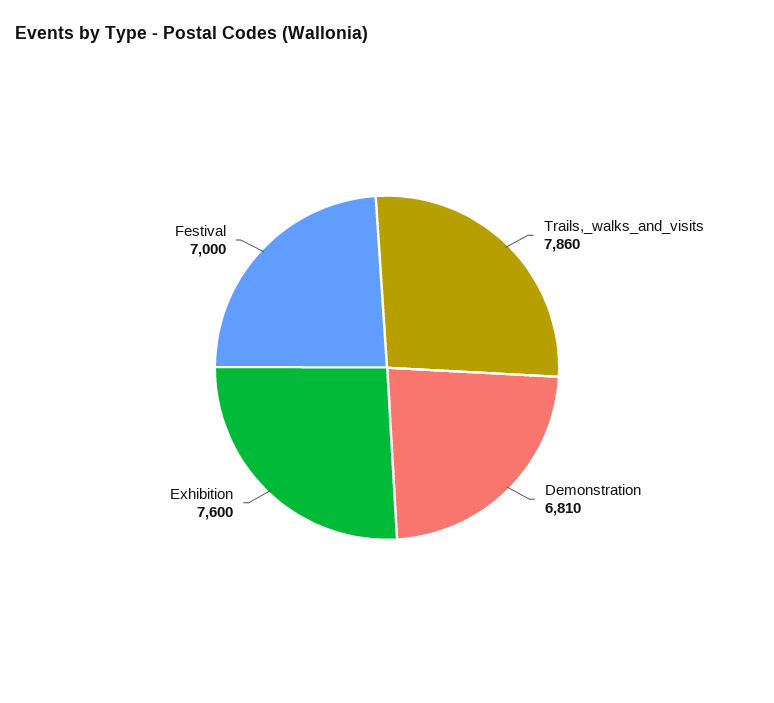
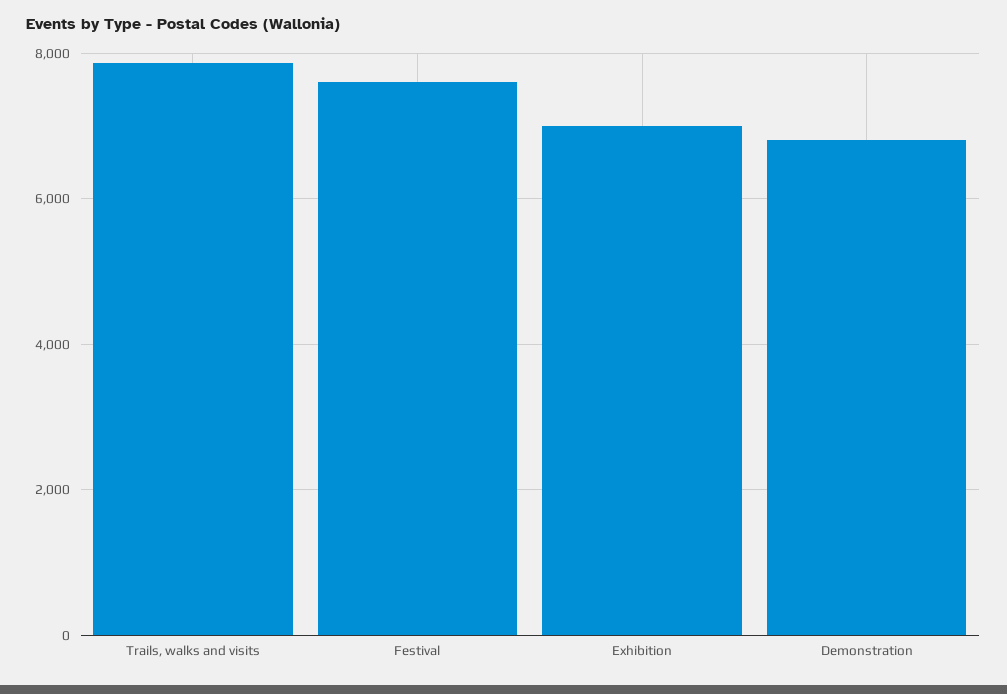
  {
    "Trails,_walks_and_visits": 7860,
    "Demonstration": 6810,
-   "Exhibition": 7600,
+   "Exhibition": 7000,
-   "Festival": 7000
+   "Festival": 7600
  }

